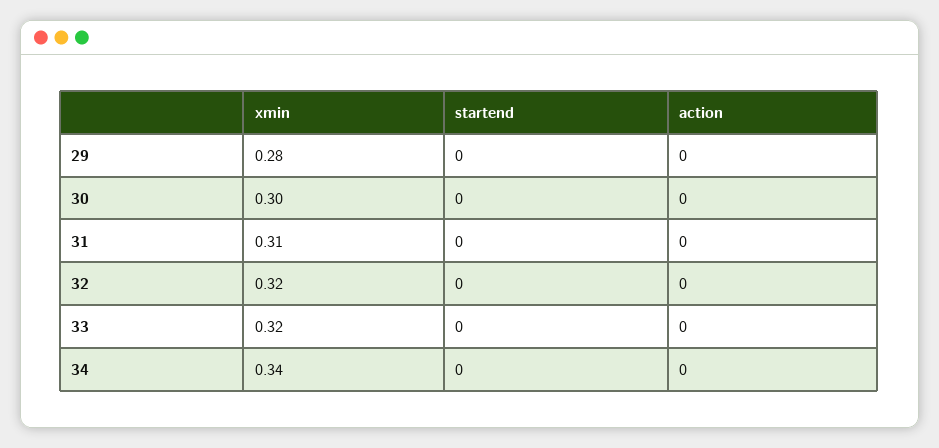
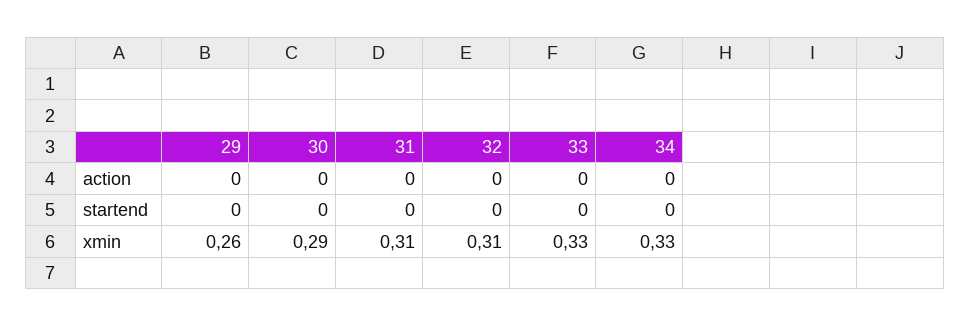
  {
    "xmin": {
-     "29": 0.28,
+     "29": 0.26,
-     "30": 0.3,
+     "30": 0.29,
      "31": 0.31,
-     "32": 0.32,
+     "32": 0.31,
-     "33": 0.32,
+     "33": 0.33,
-     "34": 0.34
+     "34": 0.33
    },
    "startend": {
      "29": 0,
      "30": 0,
      "31": 0,
      "32": 0,
      "33": 0,
      "34": 0
    },
    "action": {
      "29": 0,
      "30": 0,
      "31": 0,
      "32": 0,
      "33": 0,
      "34": 0
    }
  }

